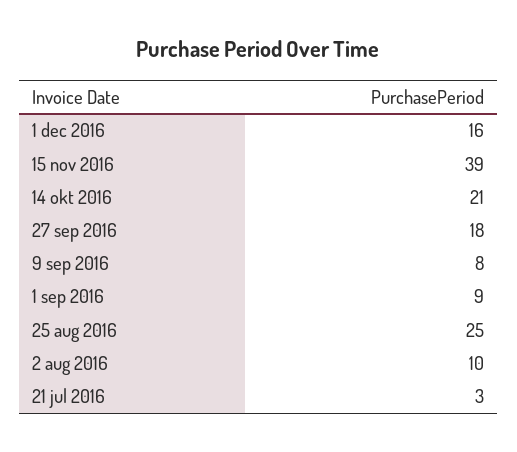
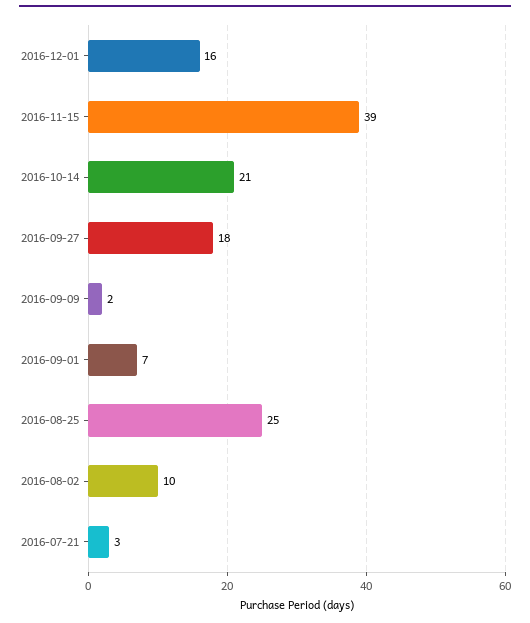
  {
    "1 dec 2016": 16,
    "15 nov 2016": 39,
    "14 okt 2016": 21,
    "27 sep 2016": 18,
-   "9 sep 2016": 8,
+   "9 sep 2016": 2,
-   "1 sep 2016": 9,
+   "1 sep 2016": 7,
    "25 aug 2016": 25,
    "2 aug 2016": 10,
    "21 jul 2016": 3
  }

